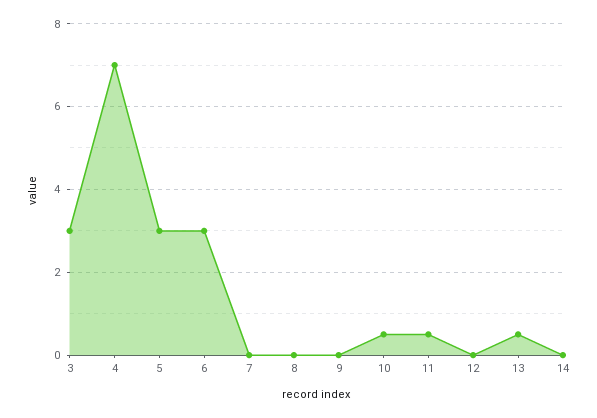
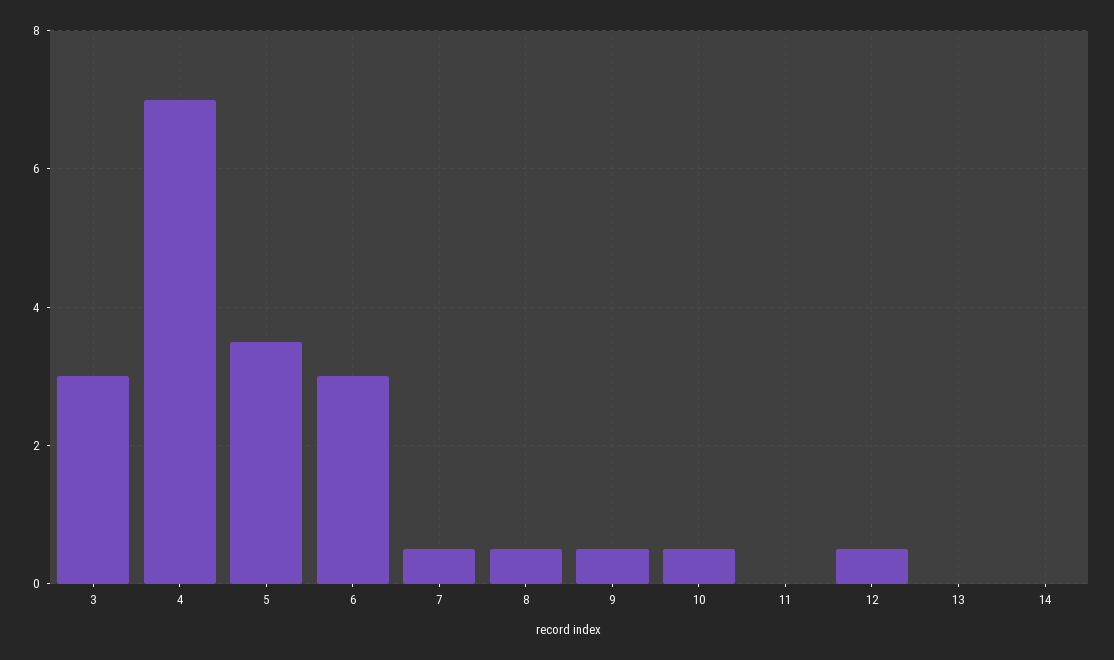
  {
    "3": 3,
    "4": 7,
-   "5": 3,
+   "5": 3.5,
    "6": 3,
-   "7": 0,
+   "7": 0.5,
-   "8": 0,
+   "8": 0.5,
-   "9": 0,
+   "9": 0.5,
    "10": 0.5,
-   "11": 0.5,
+   "11": 0,
-   "12": 0,
+   "12": 0.5,
-   "13": 0.5,
+   "13": 0,
    "14": 0
  }

